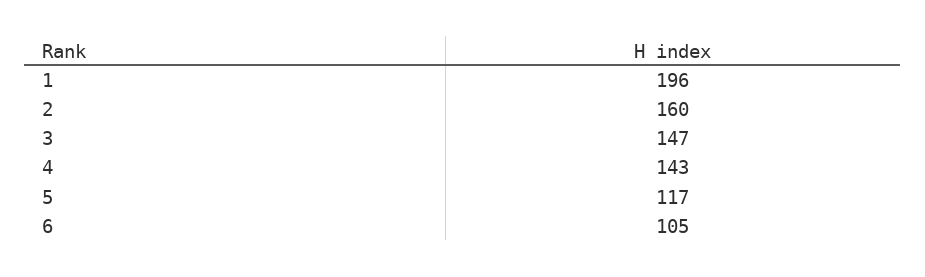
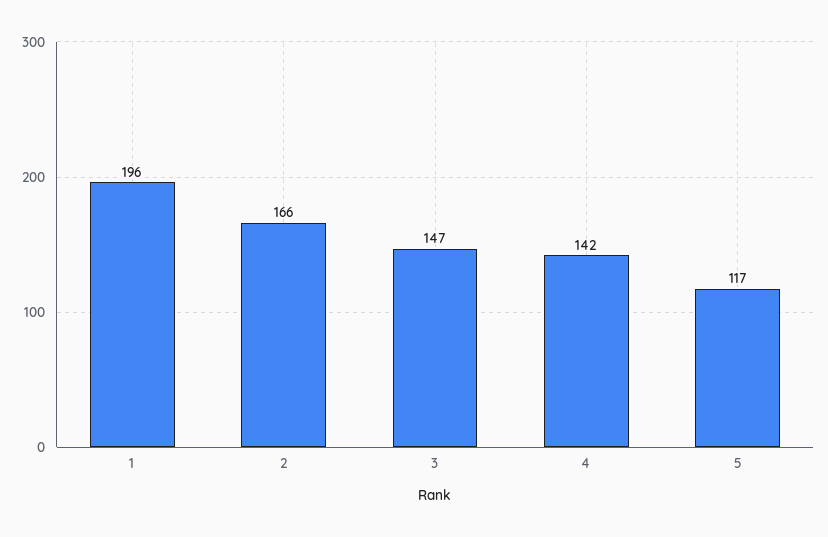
  {
    "1": 196,
-   "2": 160,
+   "2": 166,
    "3": 147,
-   "4": 143,
+   "4": 142,
-   "5": 117,
+   "5": 117
-   "6": 105
  }

